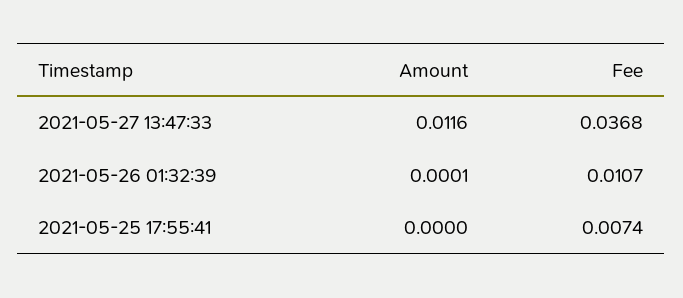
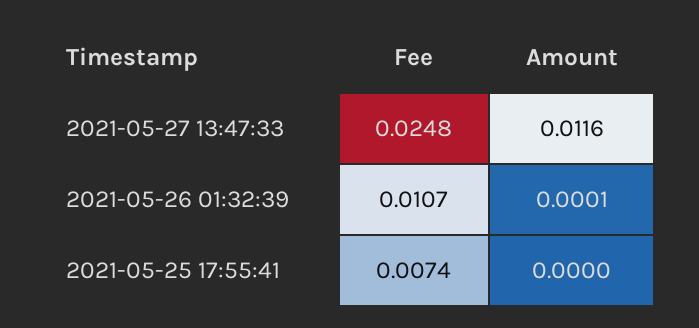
  {
    "Amount": {
      "2021-05-27 13:47:33": 0.0116,
      "2021-05-26 01:32:39": 0.0001,
      "2021-05-25 17:55:41": 0
    },
    "Fee": {
-     "2021-05-27 13:47:33": 0.0368,
+     "2021-05-27 13:47:33": 0.0248,
      "2021-05-26 01:32:39": 0.0107,
      "2021-05-25 17:55:41": 0.0074
    }
  }

